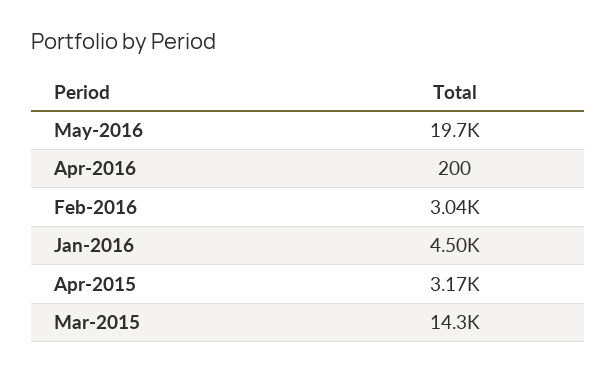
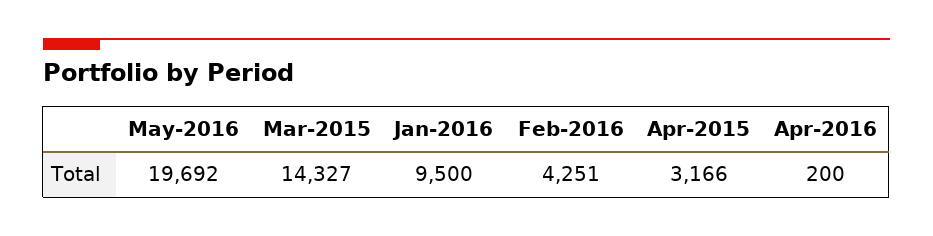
  {
    "May-2016": 19692,
    "Apr-2016": 200,
-   "Feb-2016": 3040,
+   "Feb-2016": 4251,
-   "Jan-2016": 4500,
+   "Jan-2016": 9500,
    "Apr-2015": 3166,
    "Mar-2015": 14327
  }

